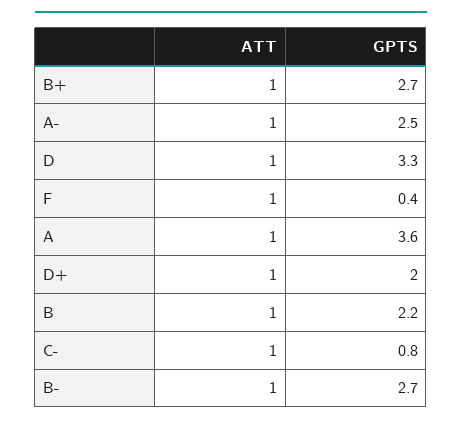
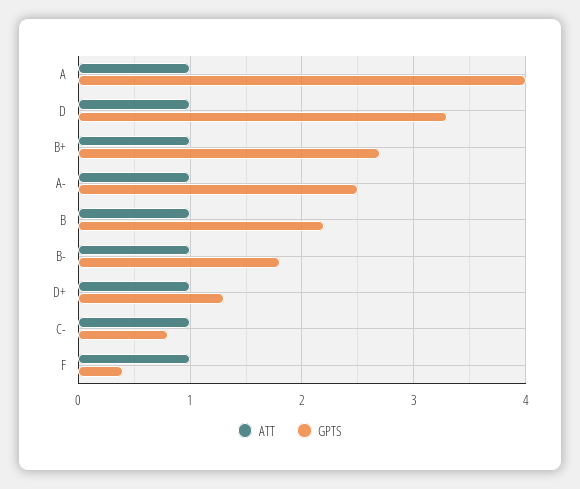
  {
    "ATT": {
      "B+": 1,
      "A-": 1,
      "D": 1,
      "F": 1,
      "A": 1,
      "D+": 1,
      "B": 1,
      "C-": 1,
      "B-": 1
    },
    "GPTS": {
      "B+": 2.7,
      "A-": 2.5,
      "D": 3.3,
      "F": 0.4,
-     "A": 3.6,
+     "A": 4,
-     "D+": 2,
+     "D+": 1.3,
      "B": 2.2,
      "C-": 0.8,
-     "B-": 2.7
+     "B-": 1.8
    }
  }

